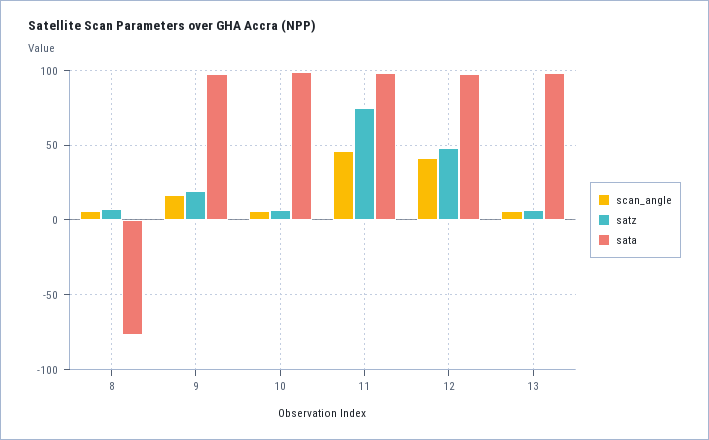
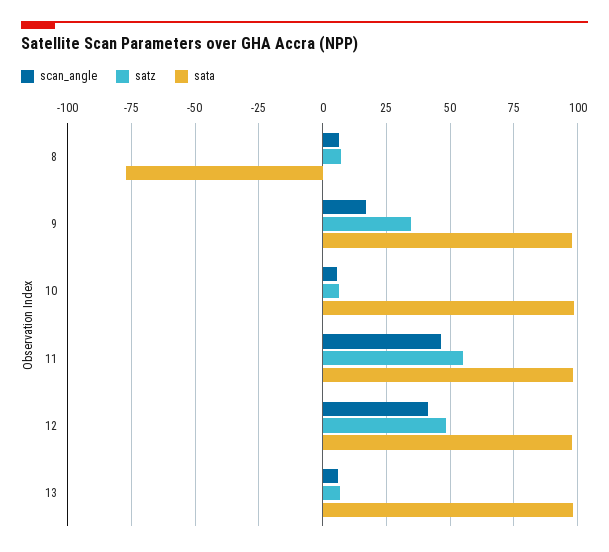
  {
    "scan_angle": {
      "8": 5,
      "9": 17.5,
      "10": 5,
      "11": 47.5,
      "12": 42.5,
      "13": 5
    },
    "satz": {
      "8": 7.5,
-     "9": 20,
+     "9": 35,
      "10": 7.5,
-     "11": 75,
+     "11": 55,
      "12": 47.5,
      "13": 7.5
    },
    "sata": {
      "8": -77.5,
      "9": 97.5,
      "10": 97.5,
      "11": 97.5,
      "12": 97.5,
      "13": 97.5
    }
  }

